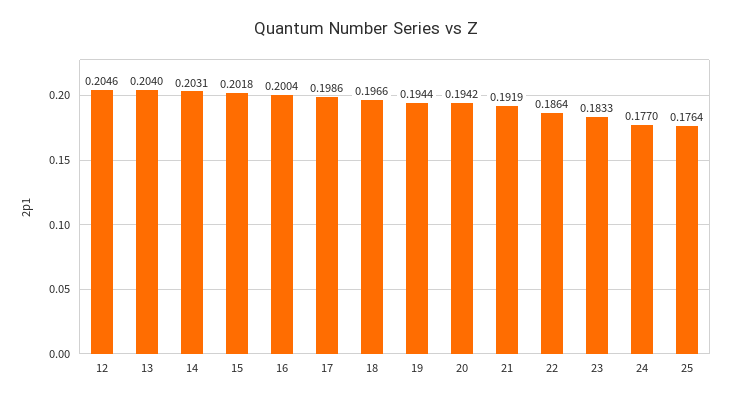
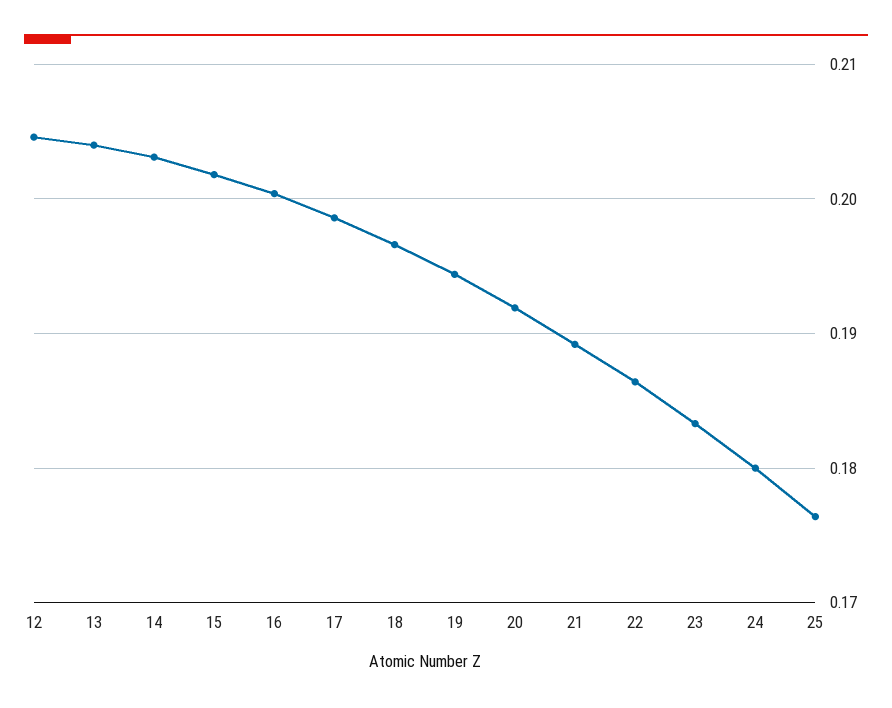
  {
    "12": 0.2046,
    "13": 0.204,
    "14": 0.2031,
    "15": 0.2018,
    "16": 0.2004,
    "17": 0.1986,
    "18": 0.1966,
    "19": 0.1944,
-   "20": 0.1942,
+   "20": 0.192,
-   "21": 0.1919,
+   "21": 0.189,
    "22": 0.1864,
    "23": 0.1833,
-   "24": 0.177,
+   "24": 0.18,
    "25": 0.1764
  }

